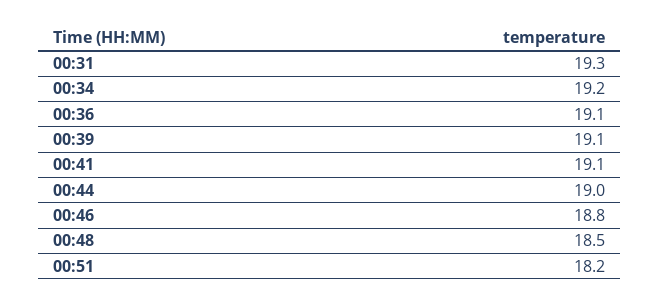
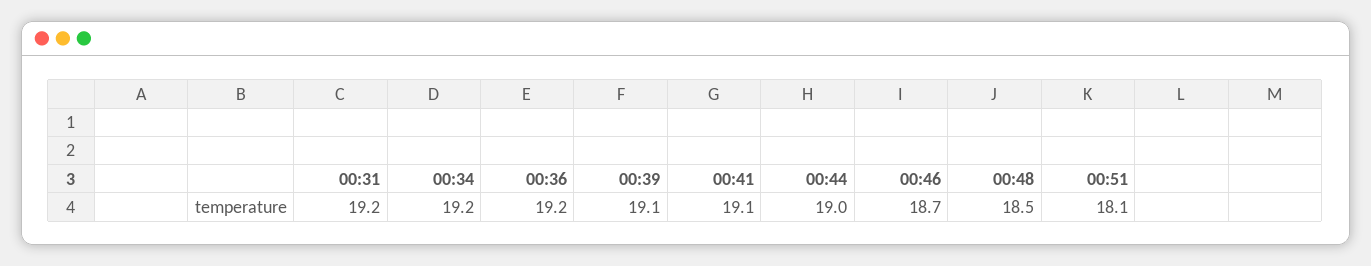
  {
-   "00:31": 19.3,
+   "00:31": 19.2,
    "00:34": 19.2,
-   "00:36": 19.1,
+   "00:36": 19.2,
    "00:39": 19.1,
    "00:41": 19.1,
    "00:44": 19,
-   "00:46": 18.8,
+   "00:46": 18.7,
    "00:48": 18.5,
-   "00:51": 18.2
+   "00:51": 18.1
  }

